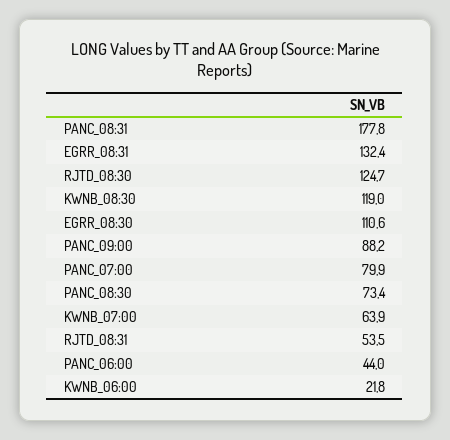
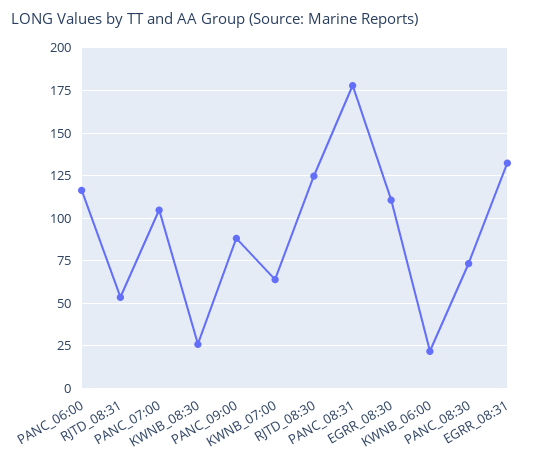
  {
    "PANC_08:31": 177.8,
    "EGRR_08:31": 132.4,
    "RJTD_08:30": 124.7,
-   "KWNB_08:30": 119,
+   "KWNB_08:30": 25,
    "EGRR_08:30": 110.6,
    "PANC_09:00": 88.2,
-   "PANC_07:00": 79.9,
+   "PANC_07:00": 105,
    "PANC_08:30": 73.4,
    "KWNB_07:00": 63.9,
    "RJTD_08:31": 53.5,
-   "PANC_06:00": 44,
+   "PANC_06:00": 115,
    "KWNB_06:00": 21.8
  }

